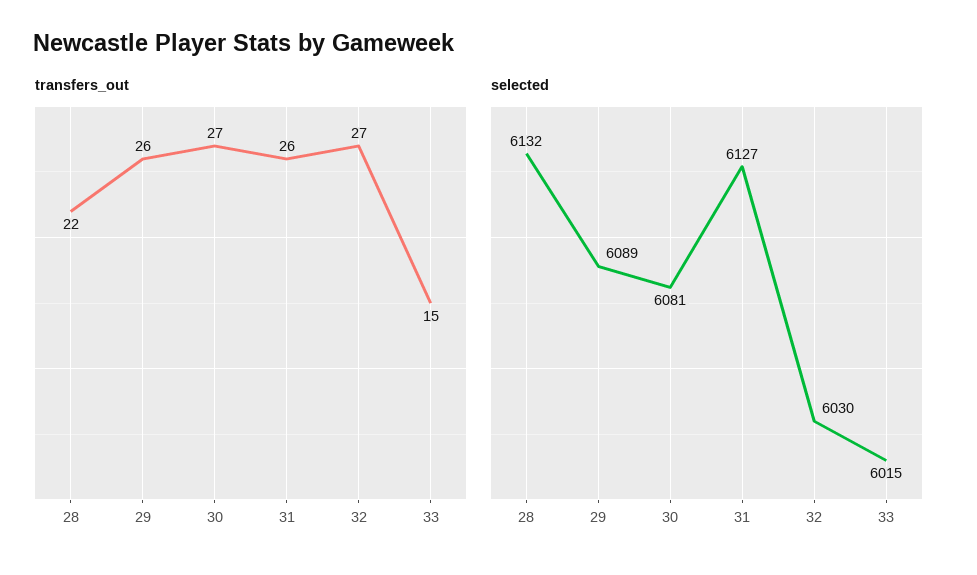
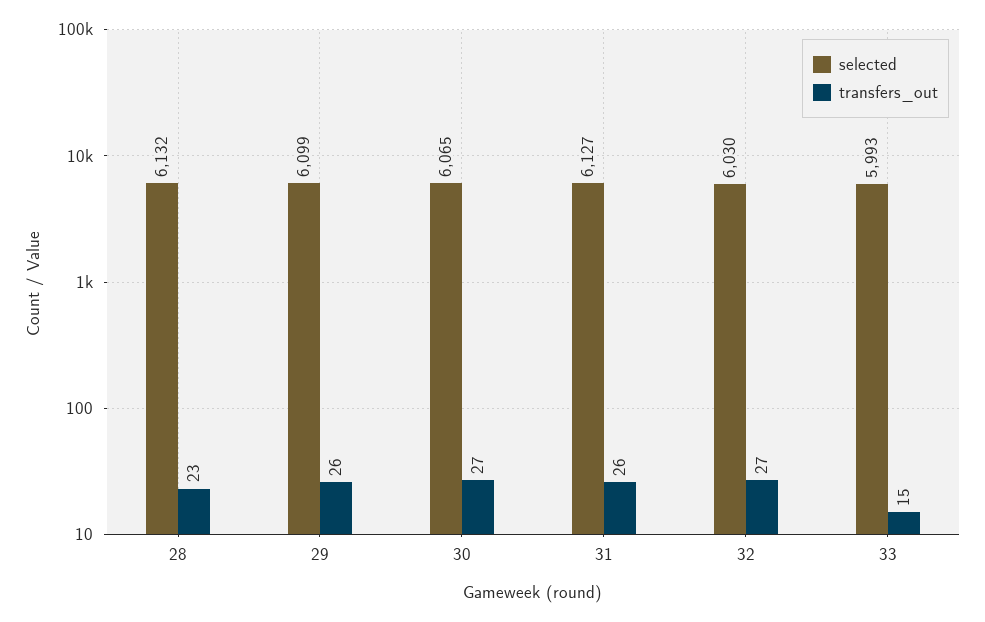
  {
    "transfers_out": {
-     "28": 22,
+     "28": 23,
      "29": 26,
      "30": 27,
      "31": 26,
      "32": 27,
      "33": 15
    },
    "selected": {
      "28": 6132,
-     "29": 6089,
+     "29": 6099,
-     "30": 6081,
+     "30": 6065,
      "31": 6127,
      "32": 6030,
-     "33": 6015
+     "33": 5993
    }
  }

